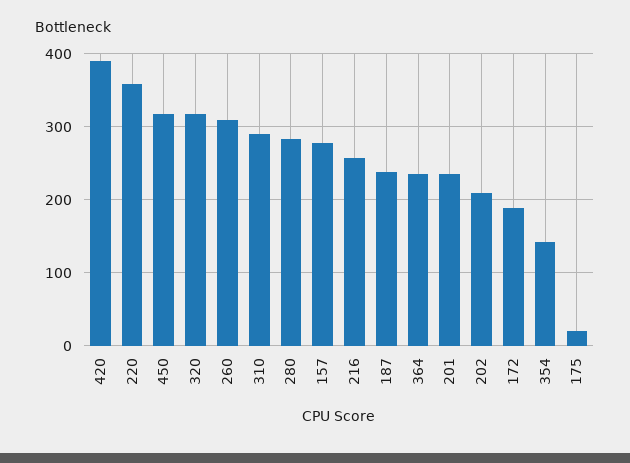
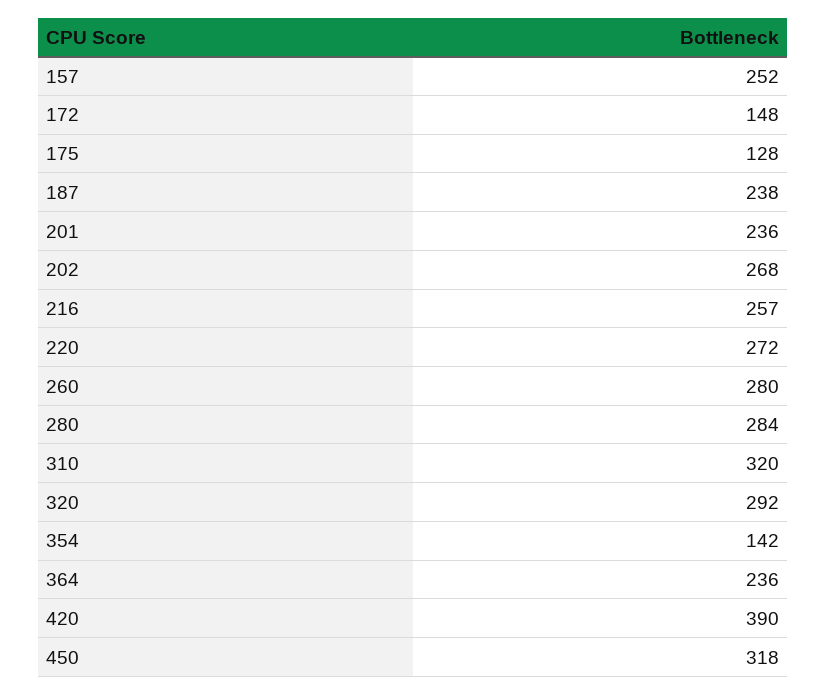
  {
    "420": 390,
-   "220": 360,
+   "220": 272,
    "450": 318,
-   "320": 320,
+   "320": 292,
-   "260": 310,
+   "260": 280,
-   "310": 290,
+   "310": 320,
    "280": 284,
-   "157": 280,
+   "157": 252,
    "216": 257,
    "187": 238,
    "364": 236,
    "201": 236,
-   "202": 210,
+   "202": 268,
-   "172": 190,
+   "172": 148,
    "354": 142,
-   "175": 20
+   "175": 128
  }

